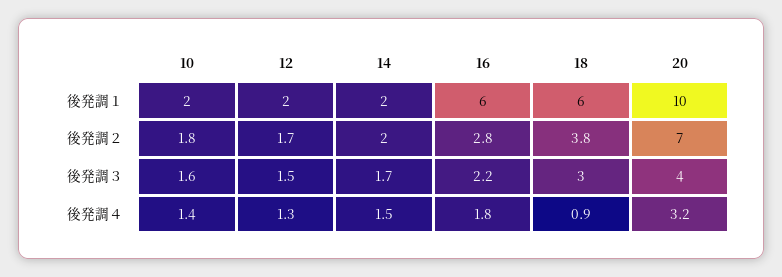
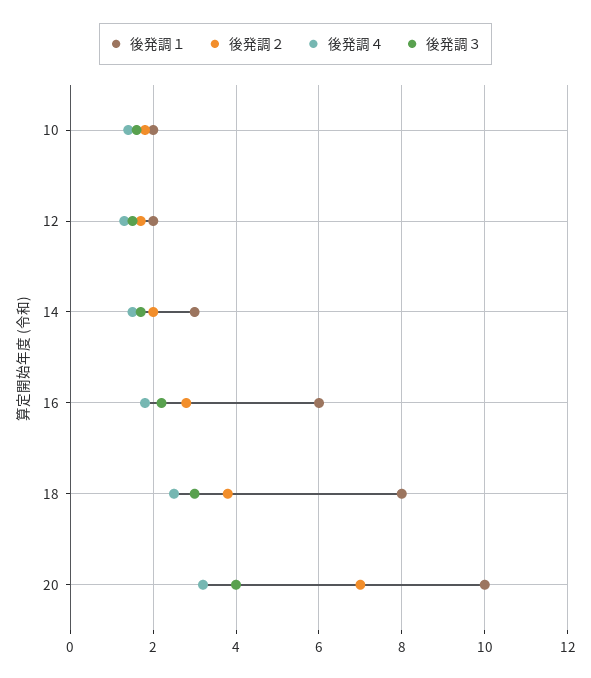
  {
    "後発調１": {
      "10": 2,
      "12": 2,
-     "14": 2,
+     "14": 3,
      "16": 6,
-     "18": 6,
+     "18": 8,
      "20": 10
    },
    "後発調２": {
      "10": 1.8,
      "12": 1.7,
      "14": 2,
      "16": 2.8,
      "18": 3.8,
      "20": 7
    },
    "後発調３": {
      "10": 1.6,
      "12": 1.5,
      "14": 1.7,
      "16": 2.2,
      "18": 3,
      "20": 4
    },
    "後発調４": {
      "10": 1.4,
      "12": 1.3,
      "14": 1.5,
      "16": 1.8,
-     "18": 0.9,
+     "18": 2.5,
      "20": 3.2
    }
  }

